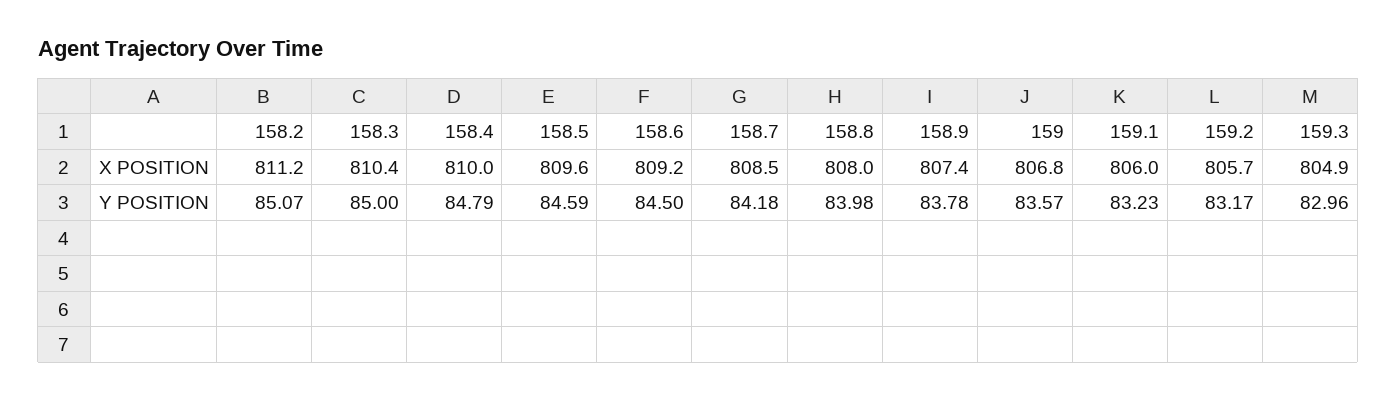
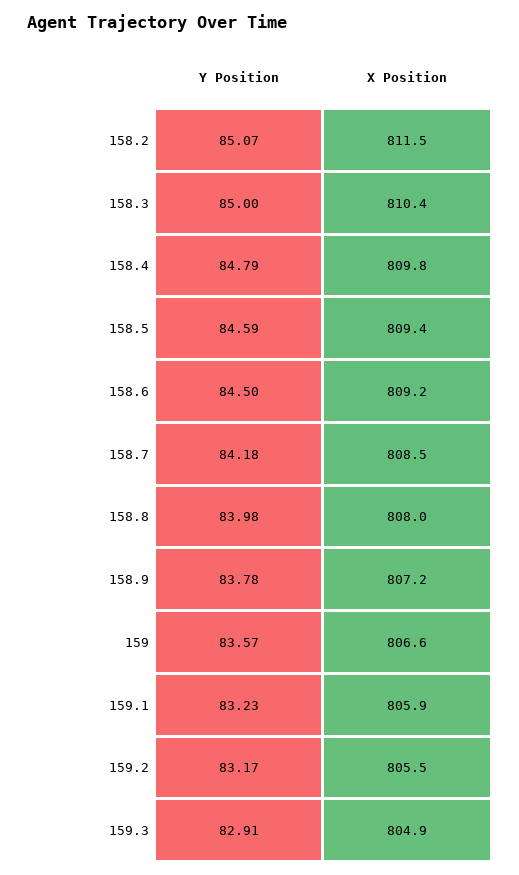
  {
    "158.2": {
-     "X POSITION": 811.2,
+     "X POSITION": 811.5,
      "Y POSITION": 85.07
    },
    "158.3": {
      "X POSITION": 810.4,
      "Y POSITION": 85
    },
    "158.4": {
-     "X POSITION": 810,
+     "X POSITION": 809.8,
      "Y POSITION": 84.79
    },
    "158.5": {
-     "X POSITION": 809.6,
+     "X POSITION": 809.4,
      "Y POSITION": 84.59
    },
    "158.6": {
      "X POSITION": 809.2,
      "Y POSITION": 84.5
    },
    "158.7": {
      "X POSITION": 808.5,
      "Y POSITION": 84.18
    },
    "158.8": {
      "X POSITION": 808,
      "Y POSITION": 83.98
    },
    "158.9": {
-     "X POSITION": 807.4,
+     "X POSITION": 807.2,
      "Y POSITION": 83.78
    },
    "159": {
-     "X POSITION": 806.8,
+     "X POSITION": 806.6,
      "Y POSITION": 83.57
    },
    "159.1": {
-     "X POSITION": 806,
+     "X POSITION": 805.9,
      "Y POSITION": 83.23
    },
    "159.2": {
-     "X POSITION": 805.7,
+     "X POSITION": 805.5,
      "Y POSITION": 83.17
    },
    "159.3": {
      "X POSITION": 804.9,
-     "Y POSITION": 82.96
+     "Y POSITION": 82.91
    }
  }

